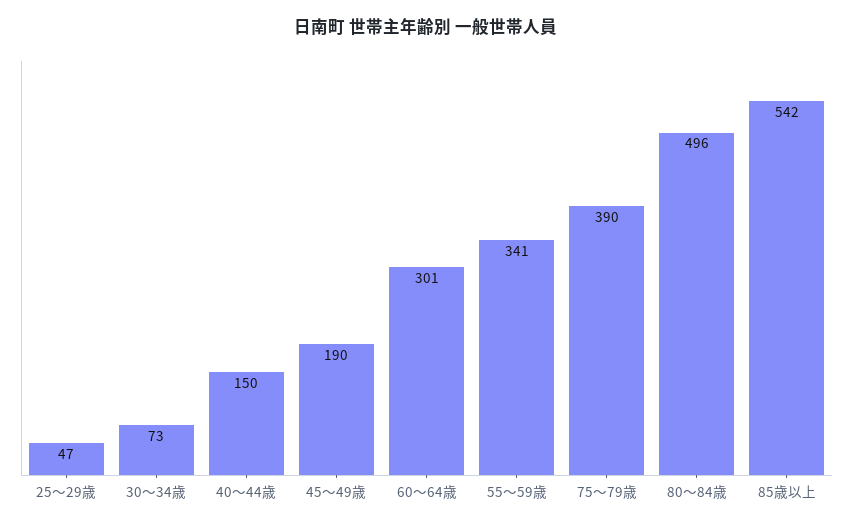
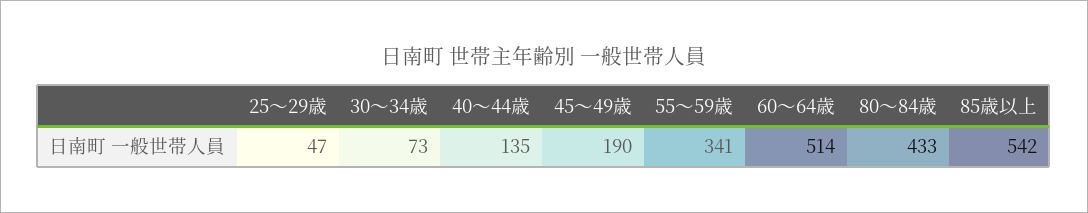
  {
    "25～29歳": 47,
    "30～34歳": 73,
-   "40～44歳": 150,
+   "40～44歳": 135,
    "45～49歳": 190,
-   "60～64歳": 301,
+   "60～64歳": 514,
    "55～59歳": 341,
-   "75～79歳": 390,
-   "80～84歳": 496,
+   "80～84歳": 433,
    "85歳以上": 542
  }

